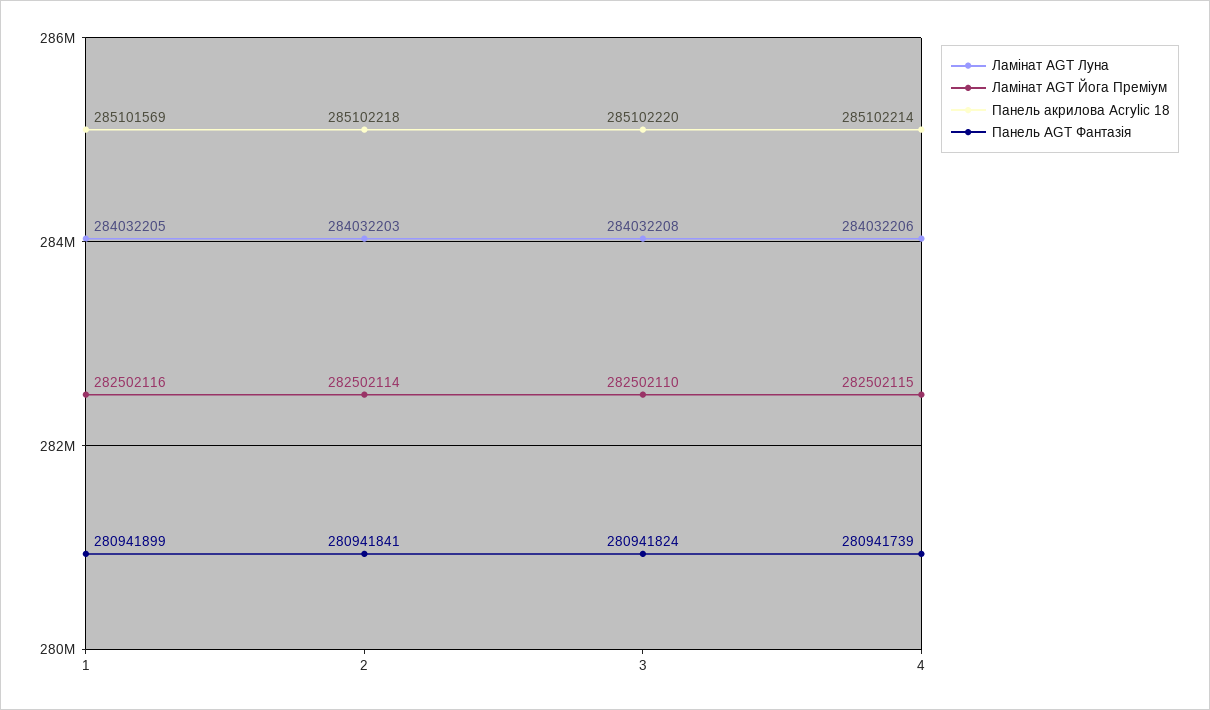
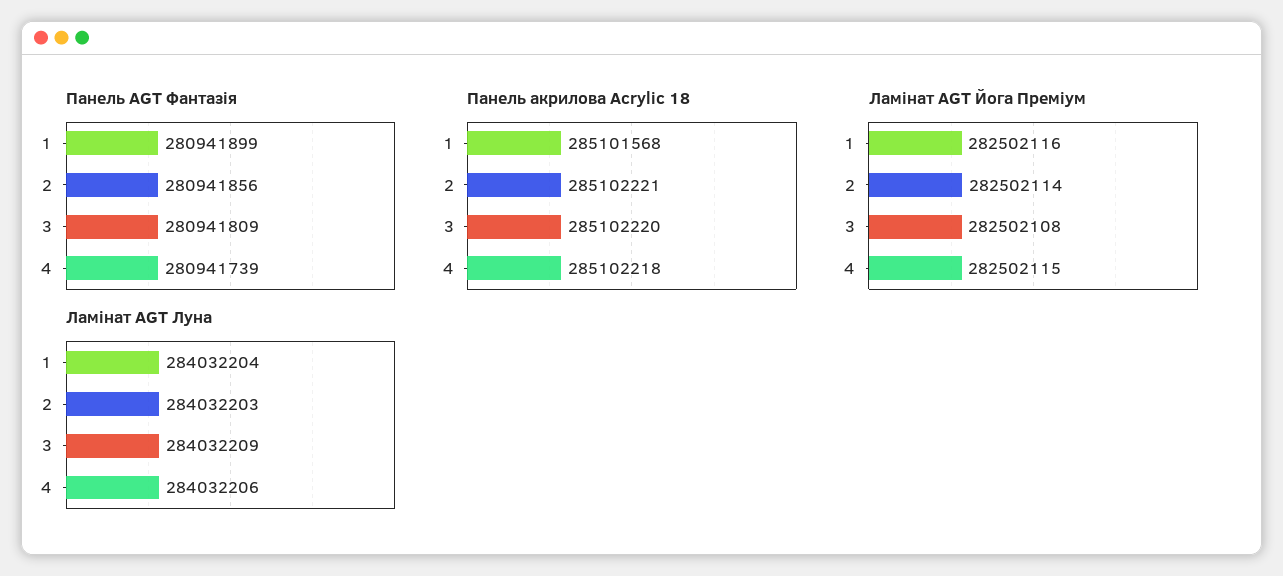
  {
    "Ламінат AGT Луна": {
-     "1": 284032205,
+     "1": 284032204,
      "2": 284032203,
-     "3": 284032208,
+     "3": 284032209,
      "4": 284032206
    },
    "Ламінат AGT Йога Преміум": {
      "1": 282502116,
      "2": 282502114,
-     "3": 282502110,
+     "3": 282502108,
      "4": 282502115
    },
    "Панель акрилова Acrylic 18": {
-     "1": 285101569,
+     "1": 285101568,
-     "2": 285102218,
+     "2": 285102221,
      "3": 285102220,
-     "4": 285102214
+     "4": 285102218
    },
    "Панель AGT Фантазія": {
      "1": 280941899,
-     "2": 280941841,
+     "2": 280941856,
-     "3": 280941824,
+     "3": 280941809,
      "4": 280941739
    }
  }

